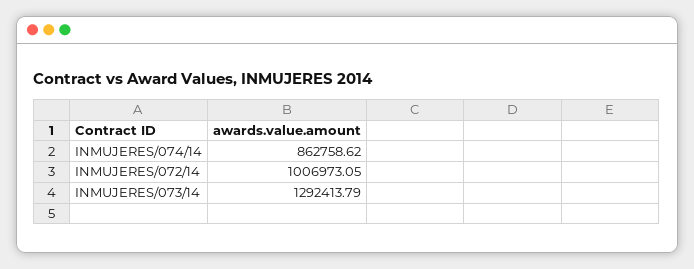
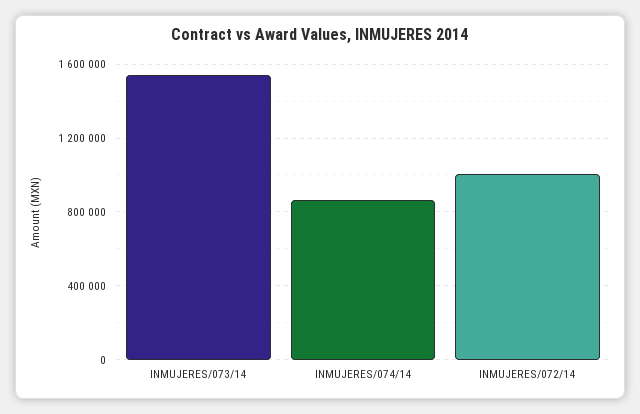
  {
    "INMUJERES/074/14": 862758.62,
    "INMUJERES/072/14": 1006973.05,
-   "INMUJERES/073/14": 1292413.79
+   "INMUJERES/073/14": 1550000
  }

